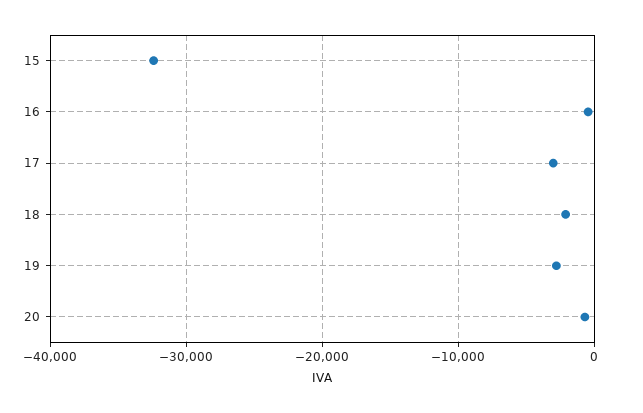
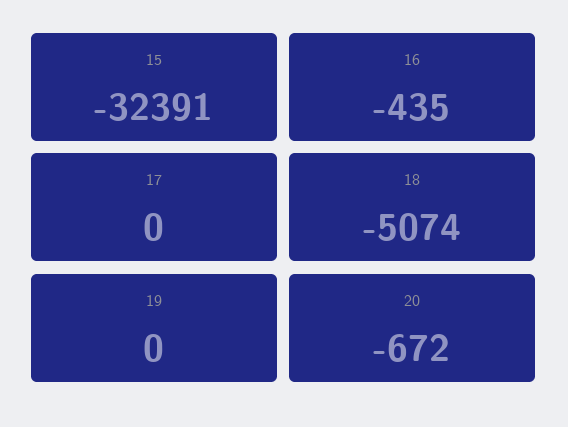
  {
    "15": -32391,
    "16": -435,
-   "17": -3000,
+   "17": 0,
-   "18": -2000,
+   "18": -5074,
-   "19": -3000,
+   "19": 0,
    "20": -672
  }

